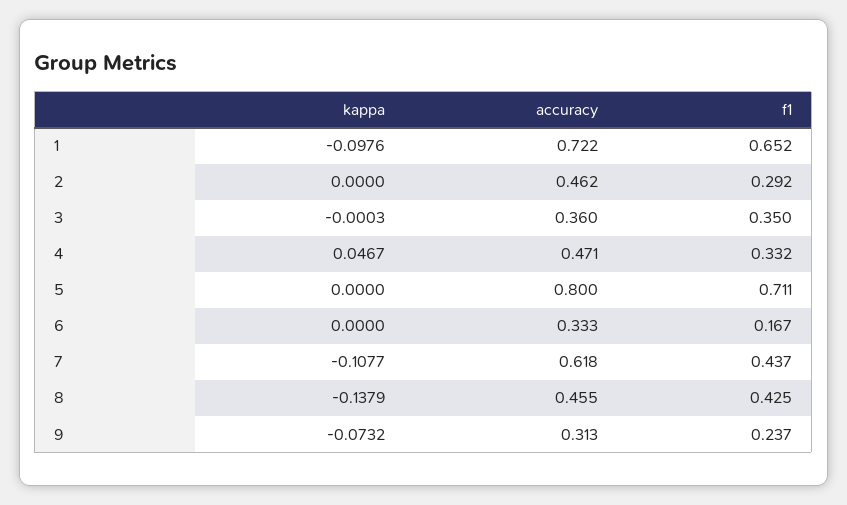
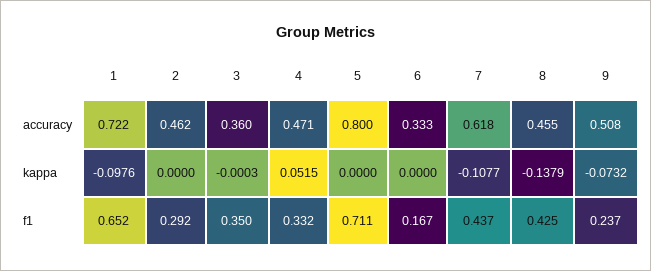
  {
    "kappa": {
      "1": -0.0976,
      "2": 0,
      "3": -0.0003,
-     "4": 0.0467,
+     "4": 0.0515,
      "5": 0,
      "6": 0,
      "7": -0.1077,
      "8": -0.1379,
      "9": -0.0732
    },
    "accuracy": {
      "1": 0.722,
      "2": 0.462,
      "3": 0.36,
      "4": 0.471,
      "5": 0.8,
      "6": 0.333,
      "7": 0.618,
      "8": 0.455,
-     "9": 0.313
+     "9": 0.508
    },
    "f1": {
      "1": 0.652,
      "2": 0.292,
      "3": 0.35,
      "4": 0.332,
      "5": 0.711,
      "6": 0.167,
      "7": 0.437,
      "8": 0.425,
      "9": 0.237
    }
  }

